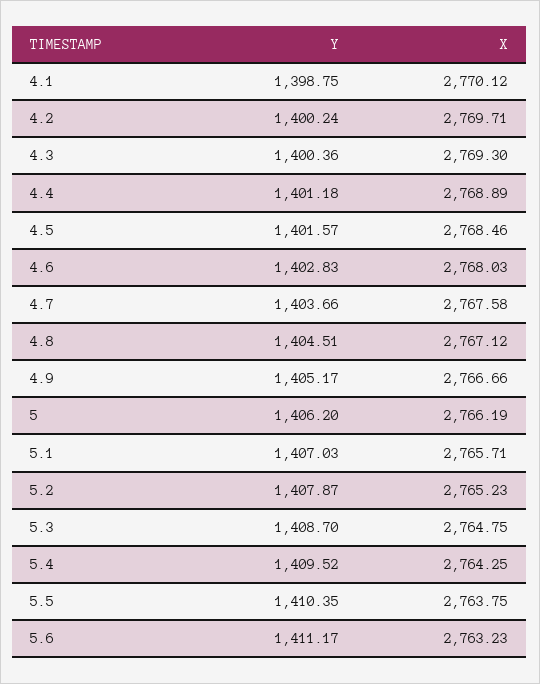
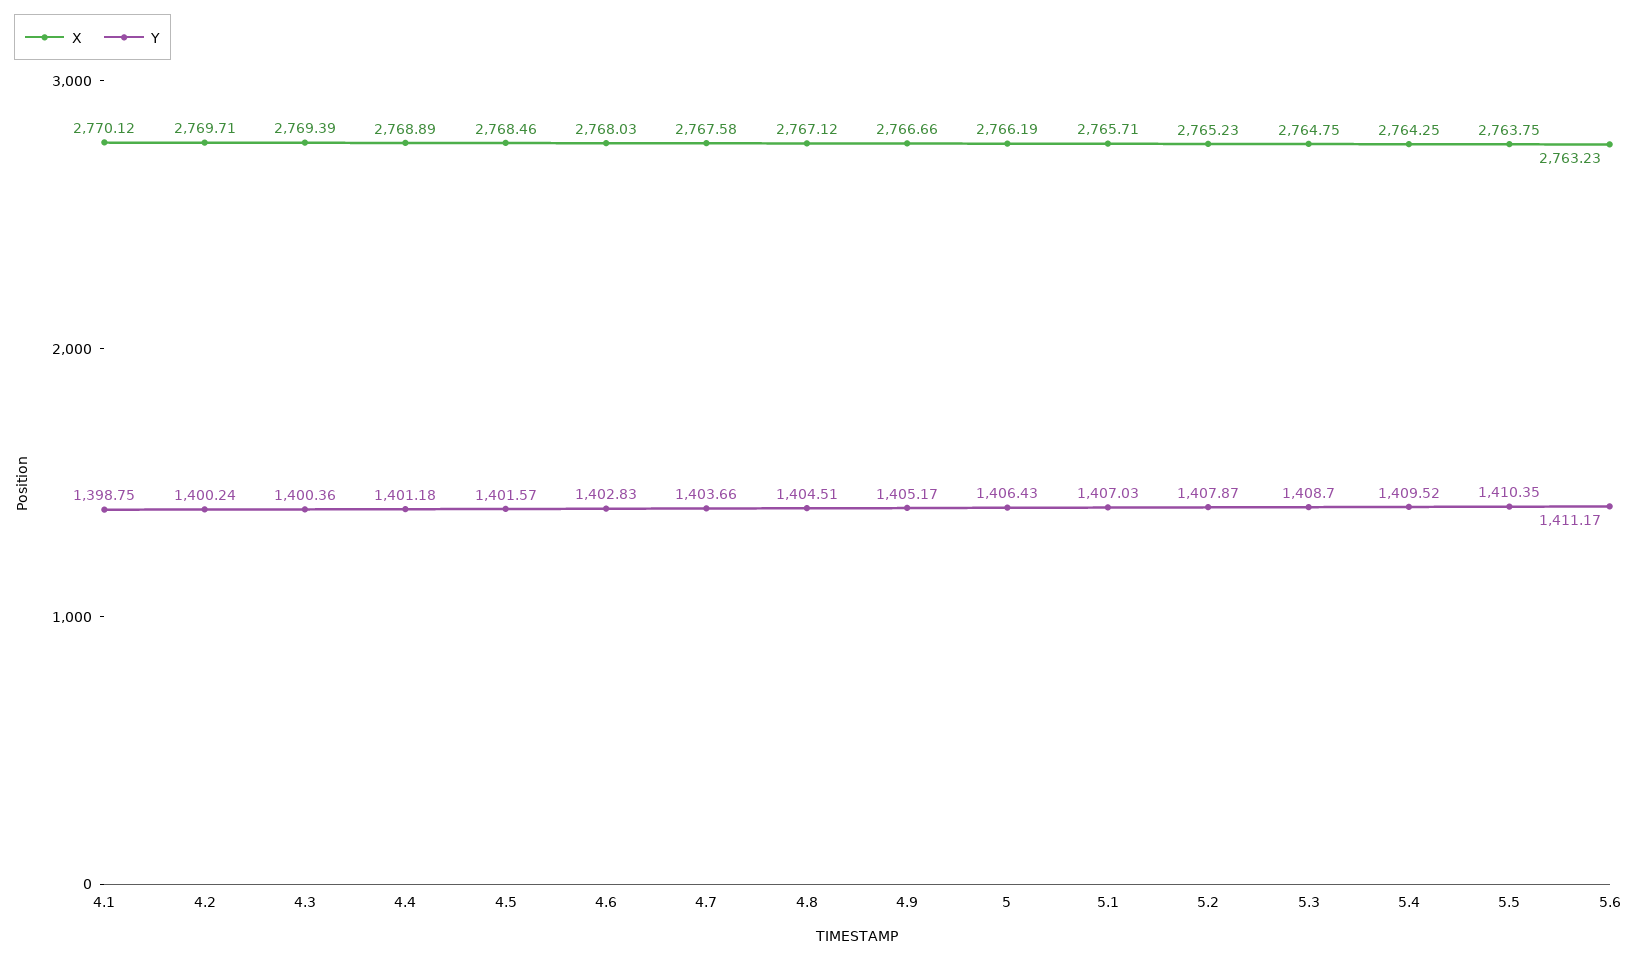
  {
    "Y": {
      "4.1": 1398.75,
      "4.2": 1400.24,
      "4.3": 1400.36,
      "4.4": 1401.18,
      "4.5": 1401.57,
      "4.6": 1402.83,
      "4.7": 1403.66,
      "4.8": 1404.51,
      "4.9": 1405.17,
-     "5": 1406.2,
+     "5": 1406.43,
      "5.1": 1407.03,
      "5.2": 1407.87,
      "5.3": 1408.7,
      "5.4": 1409.52,
      "5.5": 1410.35,
      "5.6": 1411.17
    },
    "X": {
      "4.1": 2770.12,
      "4.2": 2769.71,
-     "4.3": 2769.3,
+     "4.3": 2769.39,
      "4.4": 2768.89,
      "4.5": 2768.46,
      "4.6": 2768.03,
      "4.7": 2767.58,
      "4.8": 2767.12,
      "4.9": 2766.66,
      "5": 2766.19,
      "5.1": 2765.71,
      "5.2": 2765.23,
      "5.3": 2764.75,
      "5.4": 2764.25,
      "5.5": 2763.75,
      "5.6": 2763.23
    }
  }

